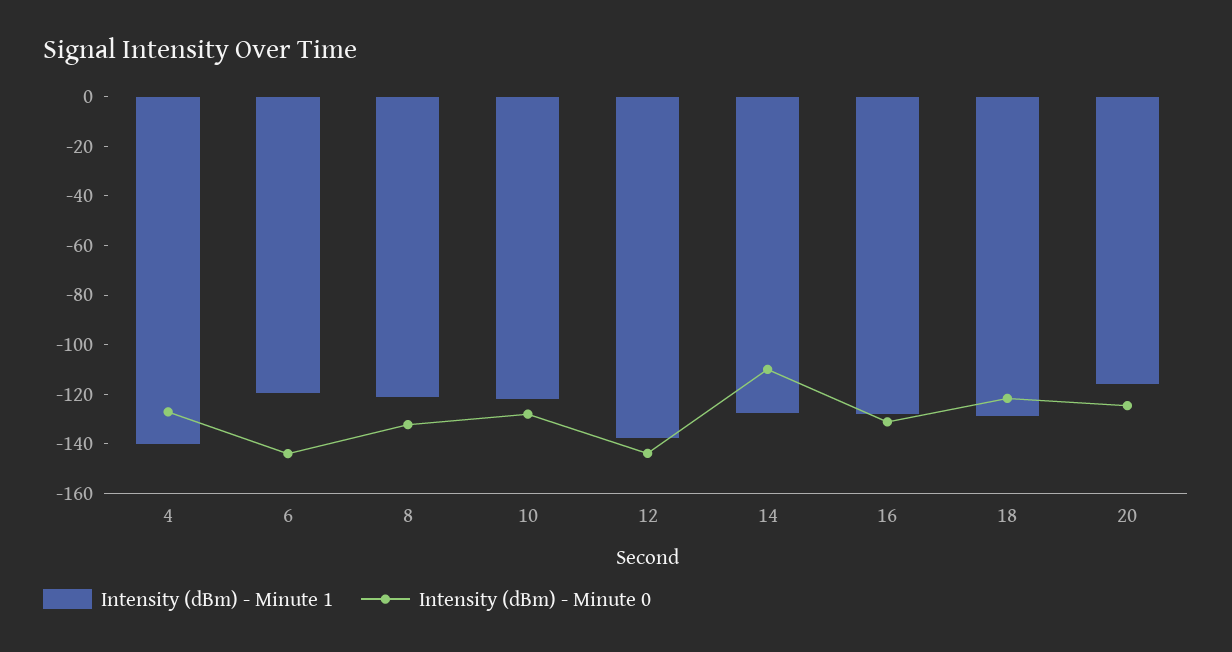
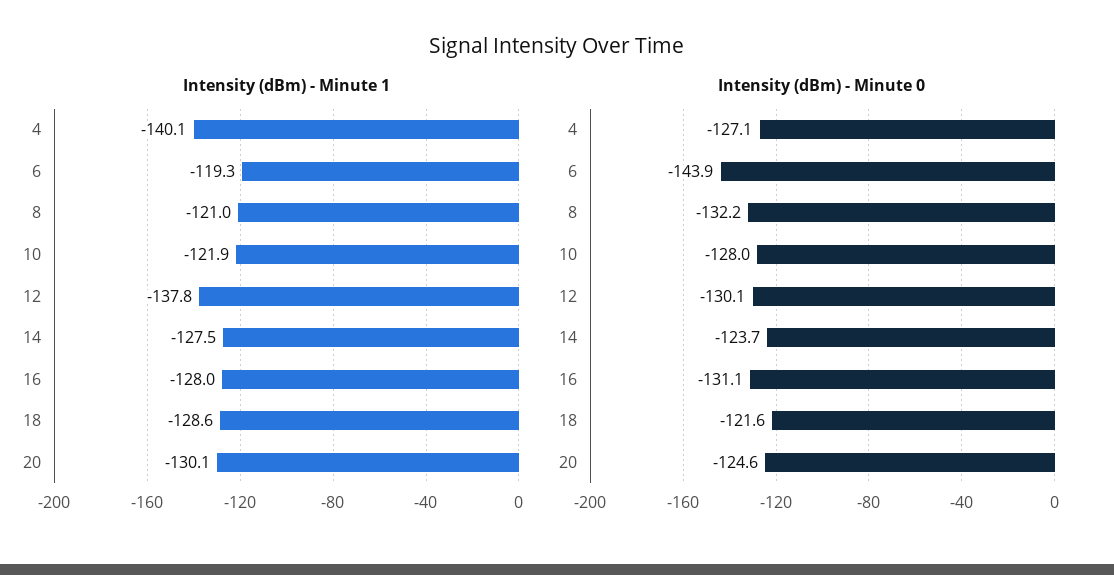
  {
    "Intensity (dBm) - Minute 1": {
      "4": -140.1,
      "6": -119.3,
      "8": -121,
      "10": -121.9,
      "12": -137.8,
      "14": -127.5,
      "16": -128,
      "18": -128.6,
-     "20": -115
+     "20": -130.1
    },
    "Intensity (dBm) - Minute 0": {
      "4": -127.1,
      "6": -143.9,
      "8": -132.2,
      "10": -128,
-     "12": -145,
+     "12": -130.1,
-     "14": -110,
+     "14": -123.7,
      "16": -131.1,
      "18": -121.6,
      "20": -124.6
    }
  }

